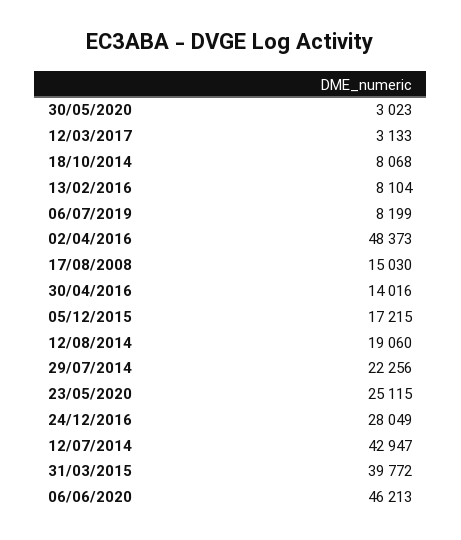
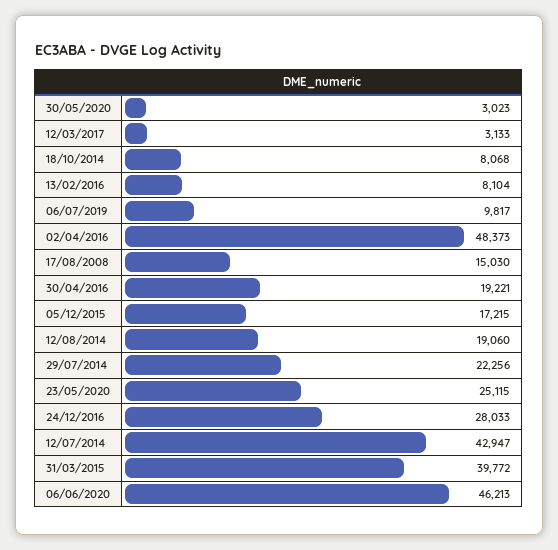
  {
    "30/05/2020": 3023,
    "12/03/2017": 3133,
    "18/10/2014": 8068,
    "13/02/2016": 8104,
-   "06/07/2019": 8199,
+   "06/07/2019": 9817,
    "02/04/2016": 48373,
    "17/08/2008": 15030,
-   "30/04/2016": 14016,
+   "30/04/2016": 19221,
    "05/12/2015": 17215,
    "12/08/2014": 19060,
    "29/07/2014": 22256,
    "23/05/2020": 25115,
-   "24/12/2016": 28049,
+   "24/12/2016": 28033,
    "12/07/2014": 42947,
    "31/03/2015": 39772,
    "06/06/2020": 46213
  }

